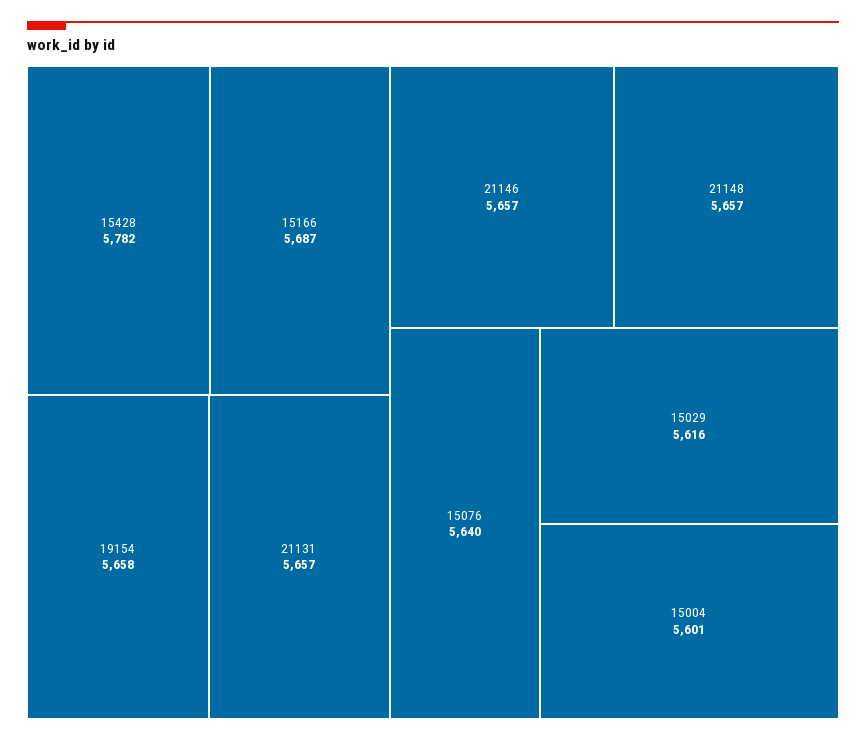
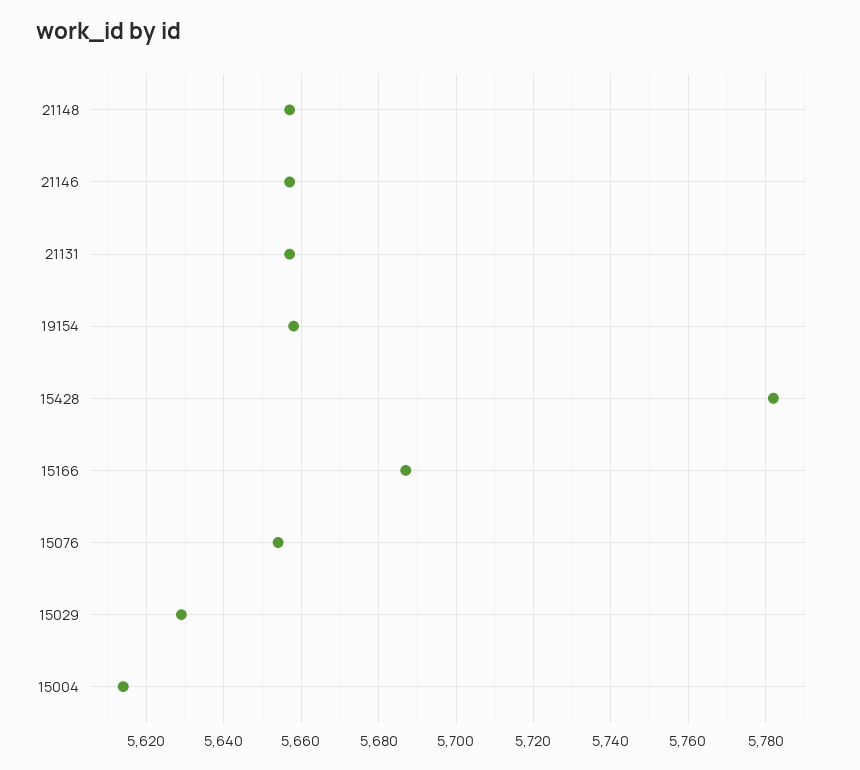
  {
    "15428": 5782,
    "15166": 5687,
    "19154": 5658,
    "21131": 5657,
    "21146": 5657,
    "21148": 5657,
-   "15076": 5640,
+   "15076": 5655,
-   "15029": 5616,
+   "15029": 5630,
-   "15004": 5601
+   "15004": 5615
  }

